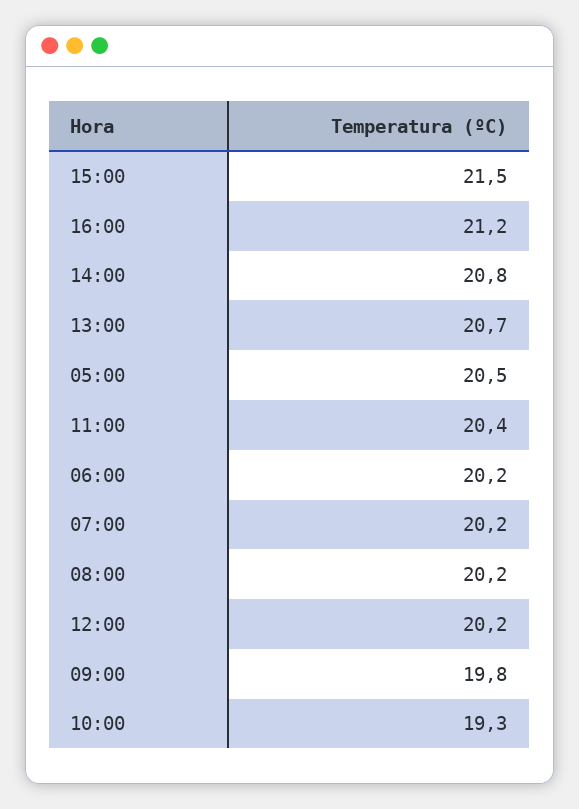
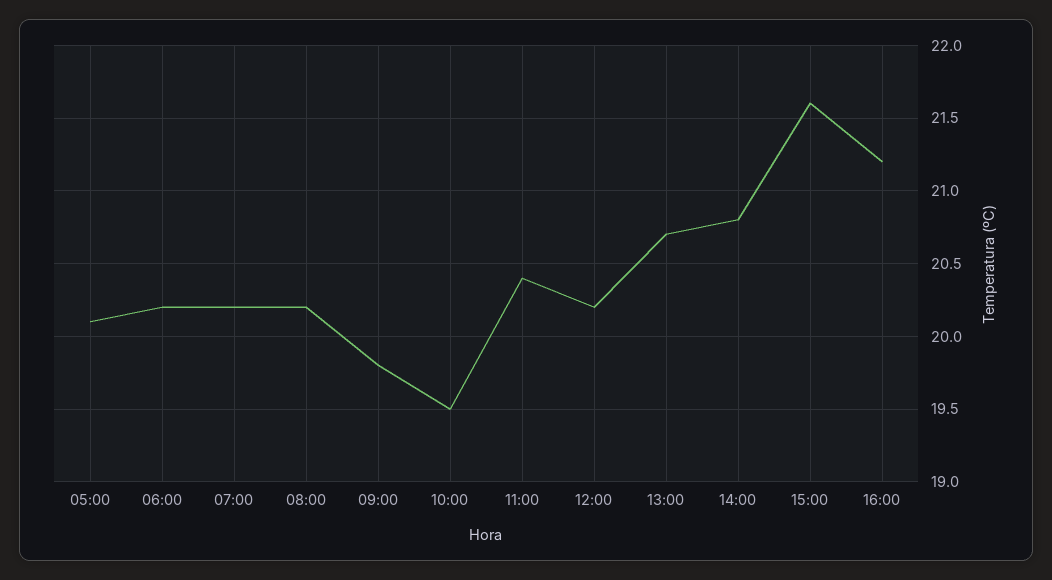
  {
-   "15:00": 21.5,
+   "15:00": 21.6,
    "16:00": 21.2,
    "14:00": 20.8,
    "13:00": 20.7,
-   "05:00": 20.5,
+   "05:00": 20.1,
    "11:00": 20.4,
    "06:00": 20.2,
    "07:00": 20.2,
    "08:00": 20.2,
    "12:00": 20.2,
    "09:00": 19.8,
-   "10:00": 19.3
+   "10:00": 19.5
  }

